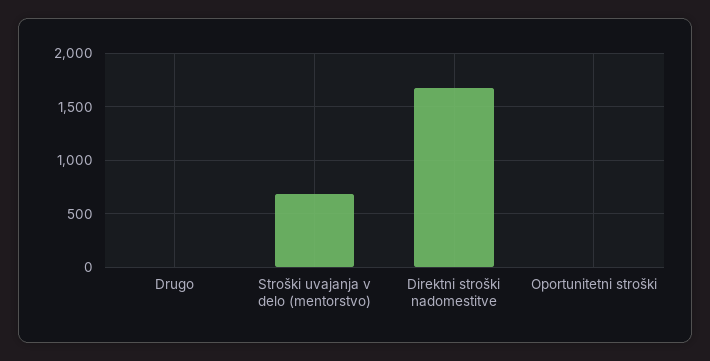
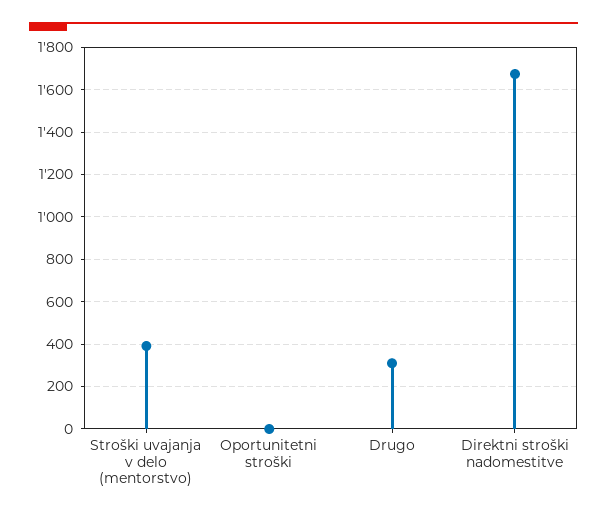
  {
-   "Drugo": 0,
+   "Drugo": 300,
-   "Stroški uvajanja v delo (mentorstvo)": 700,
+   "Stroški uvajanja v delo (mentorstvo)": 400,
    "Direktni stroški nadomestitve": 1700,
    "Oportunitetni stroški": 0
  }

